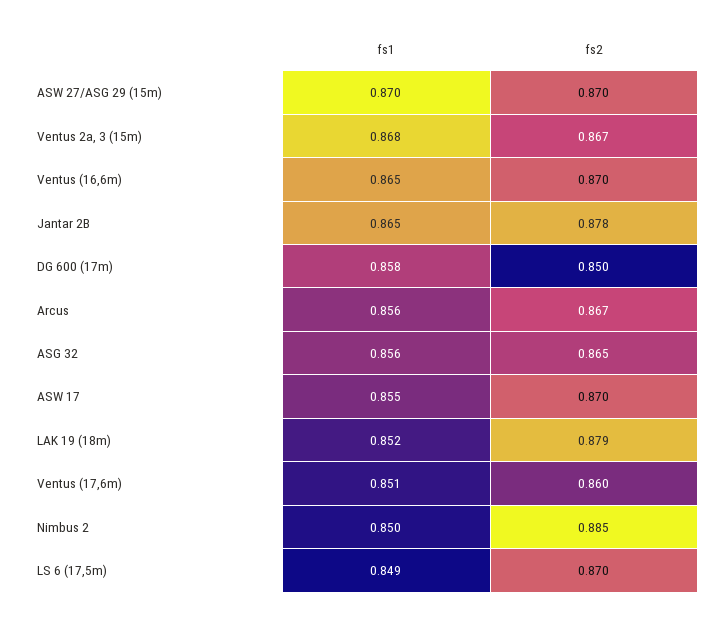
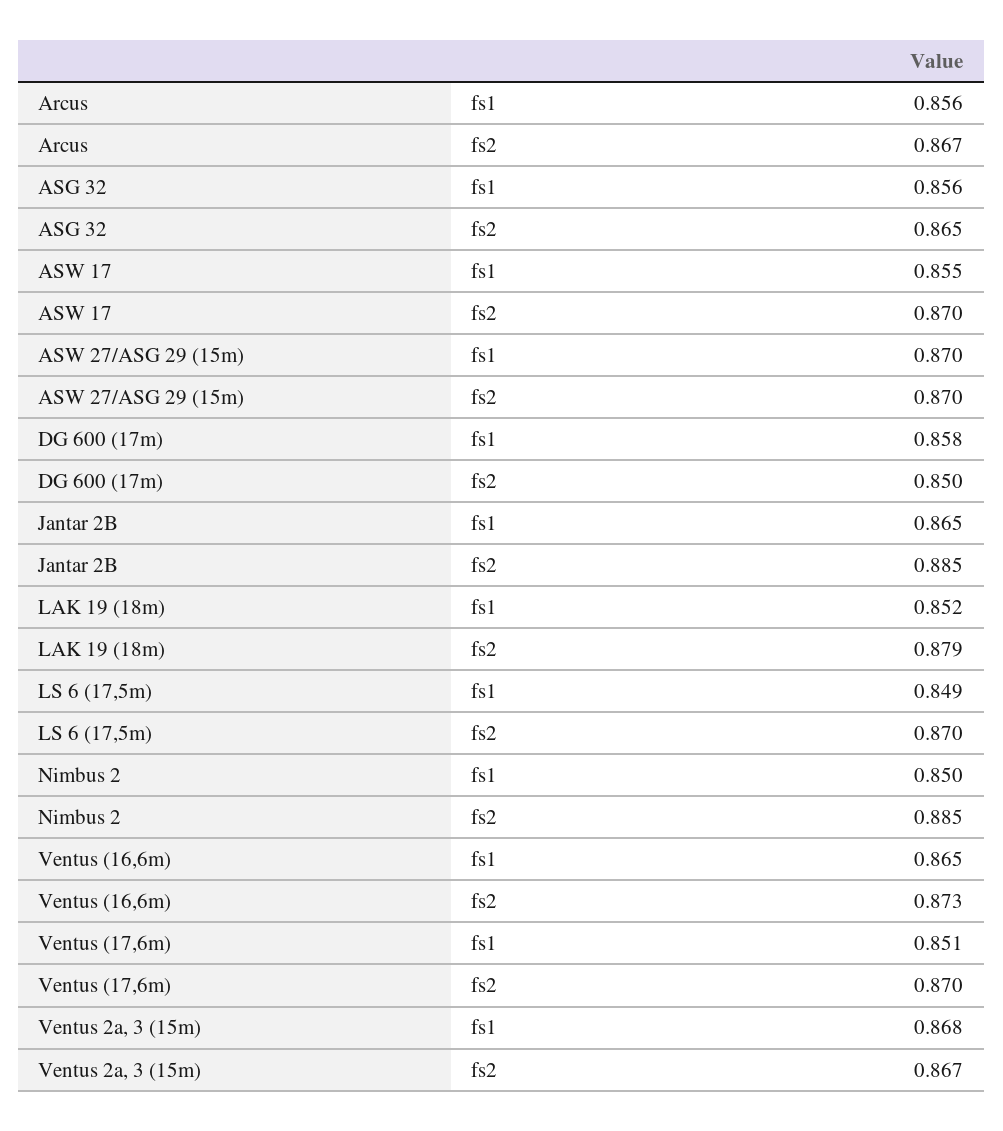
  {
    "fs1": {
      "ASW 27/ASG 29 (15m)": 0.87,
      "Ventus 2a, 3 (15m)": 0.868,
      "Ventus (16,6m)": 0.865,
      "Jantar 2B": 0.865,
      "DG 600 (17m)": 0.858,
      "Arcus": 0.856,
      "ASG 32": 0.856,
      "ASW 17": 0.855,
      "LAK 19 (18m)": 0.852,
      "Ventus (17,6m)": 0.851,
      "Nimbus 2": 0.85,
      "LS 6 (17,5m)": 0.849
    },
    "fs2": {
      "ASW 27/ASG 29 (15m)": 0.87,
      "Ventus 2a, 3 (15m)": 0.867,
-     "Ventus (16,6m)": 0.87,
+     "Ventus (16,6m)": 0.873,
-     "Jantar 2B": 0.878,
+     "Jantar 2B": 0.885,
      "DG 600 (17m)": 0.85,
      "Arcus": 0.867,
      "ASG 32": 0.865,
      "ASW 17": 0.87,
      "LAK 19 (18m)": 0.879,
-     "Ventus (17,6m)": 0.86,
+     "Ventus (17,6m)": 0.87,
      "Nimbus 2": 0.885,
      "LS 6 (17,5m)": 0.87
    }
  }

